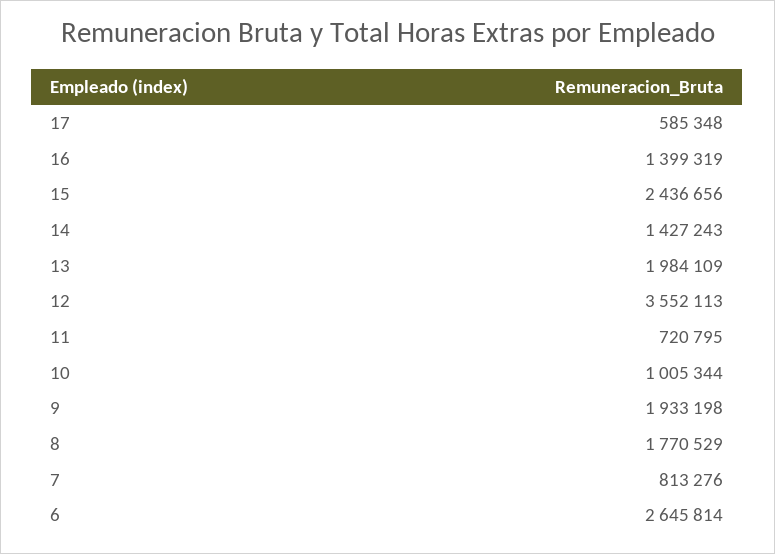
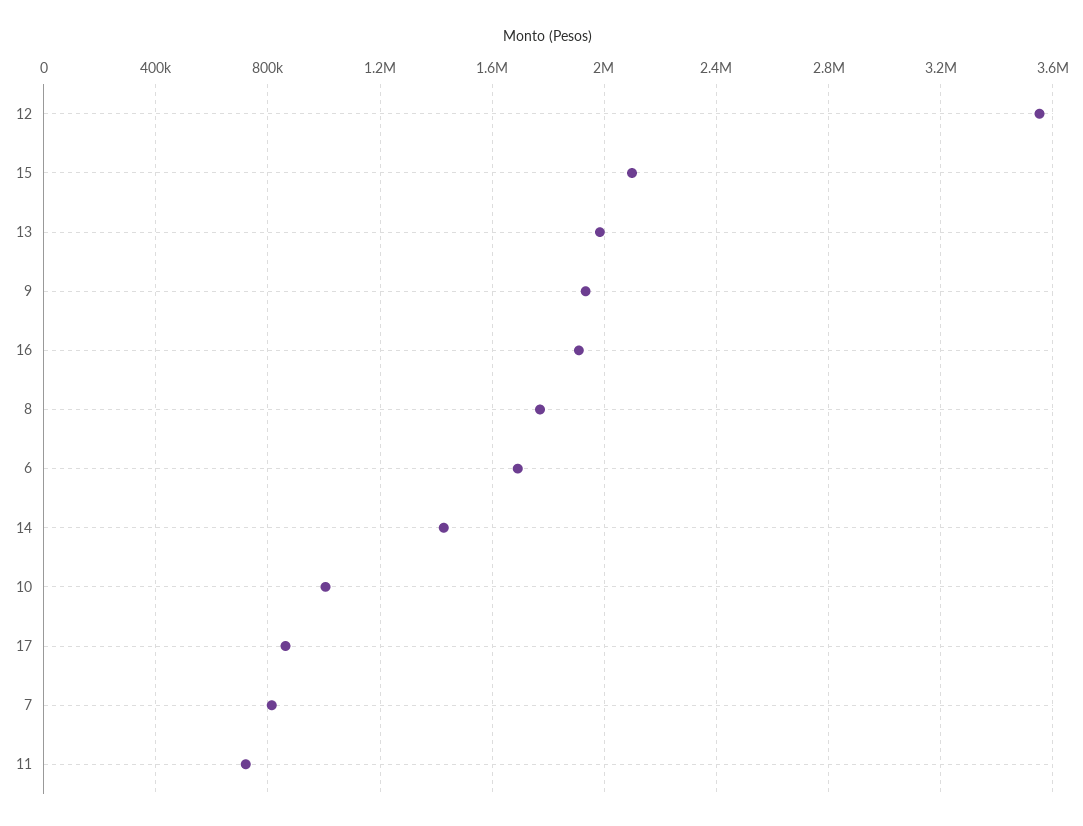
  {
-   "17": 585348,
+   "17": 850000,
-   "16": 1399319,
+   "16": 1900000,
-   "15": 2436656,
+   "15": 2100000,
    "14": 1427243,
    "13": 1984109,
    "12": 3552113,
    "11": 720795,
    "10": 1005344,
    "9": 1933198,
    "8": 1770529,
    "7": 813276,
-   "6": 2645814
+   "6": 1700000
  }

